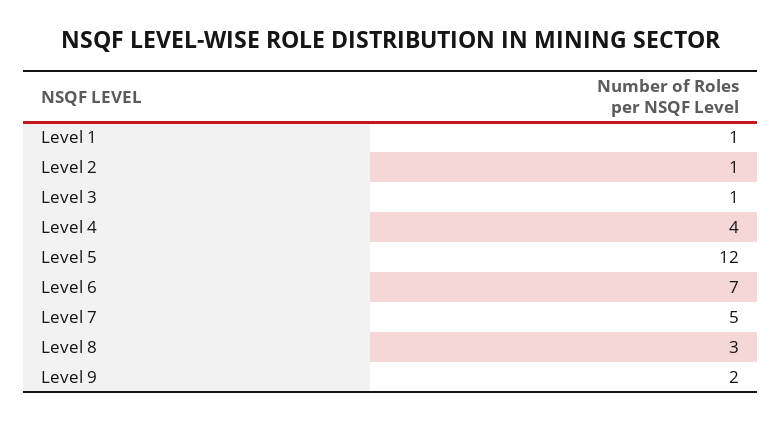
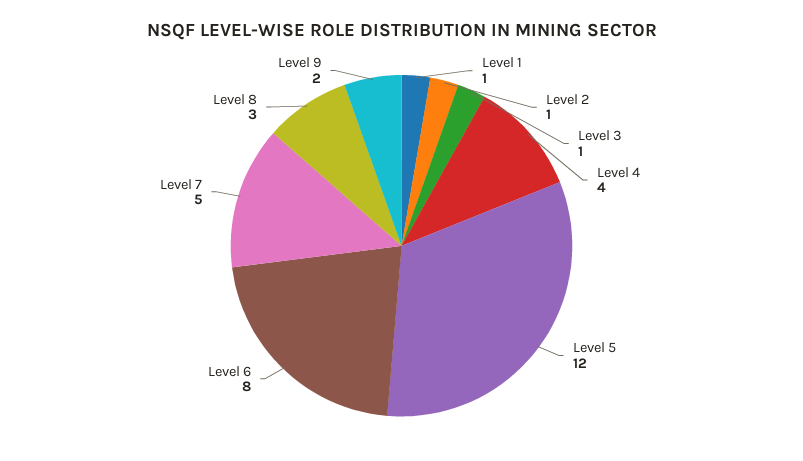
  {
    "Level 1": 1,
    "Level 2": 1,
    "Level 3": 1,
    "Level 4": 4,
    "Level 5": 12,
-   "Level 6": 7,
+   "Level 6": 8,
    "Level 7": 5,
    "Level 8": 3,
    "Level 9": 2
  }

